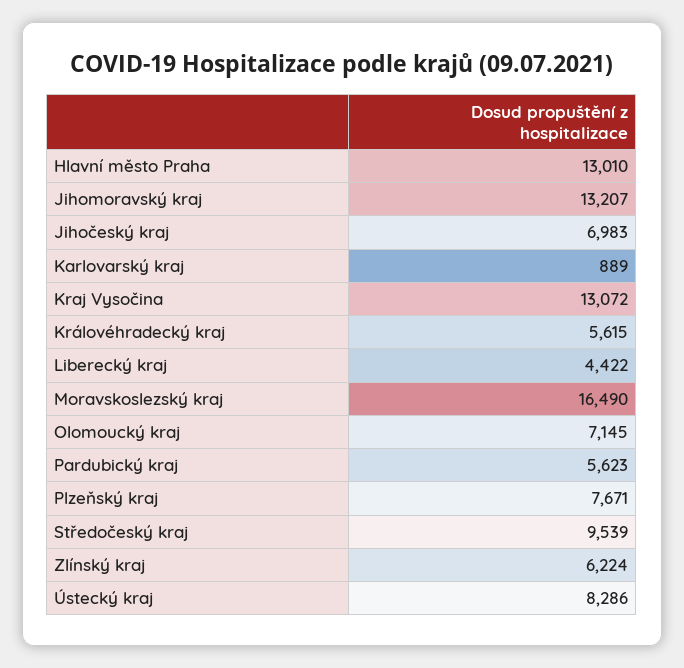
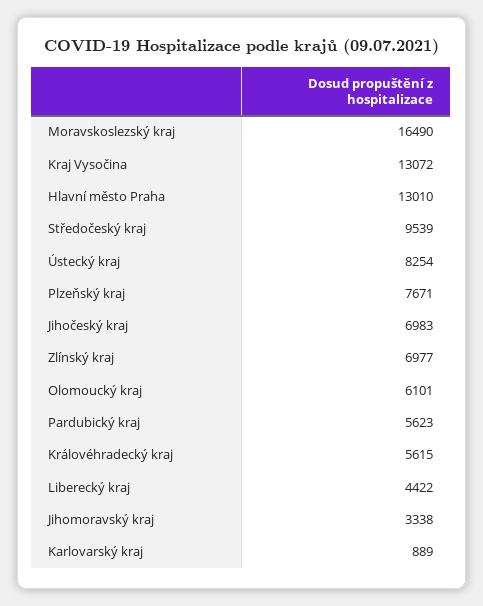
  {
    "Hlavní město Praha": 13010,
-   "Jihomoravský kraj": 13207,
+   "Jihomoravský kraj": 3338,
    "Jihočeský kraj": 6983,
    "Karlovarský kraj": 889,
    "Kraj Vysočina": 13072,
    "Královéhradecký kraj": 5615,
    "Liberecký kraj": 4422,
    "Moravskoslezský kraj": 16490,
-   "Olomoucký kraj": 7145,
+   "Olomoucký kraj": 6101,
    "Pardubický kraj": 5623,
    "Plzeňský kraj": 7671,
    "Středočeský kraj": 9539,
-   "Zlínský kraj": 6224,
+   "Zlínský kraj": 6977,
-   "Ústecký kraj": 8286
+   "Ústecký kraj": 8254
  }

